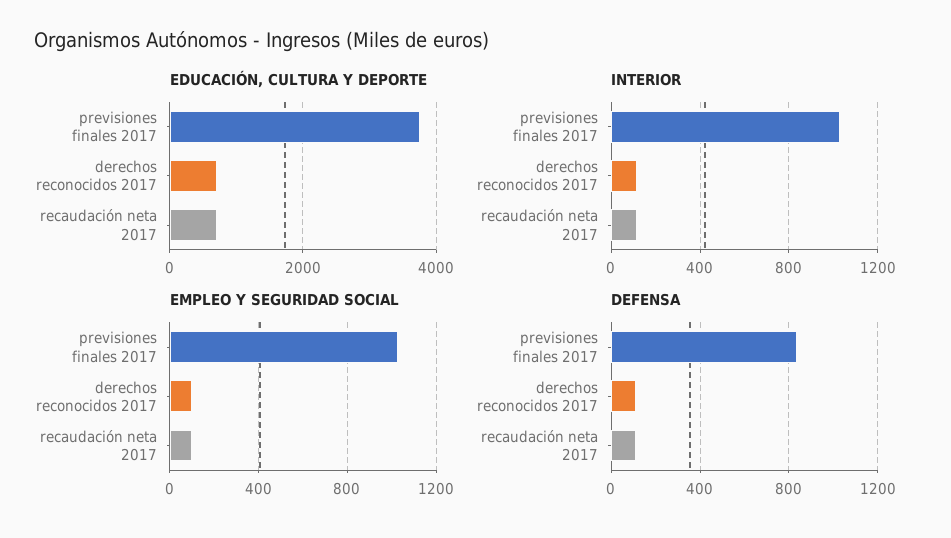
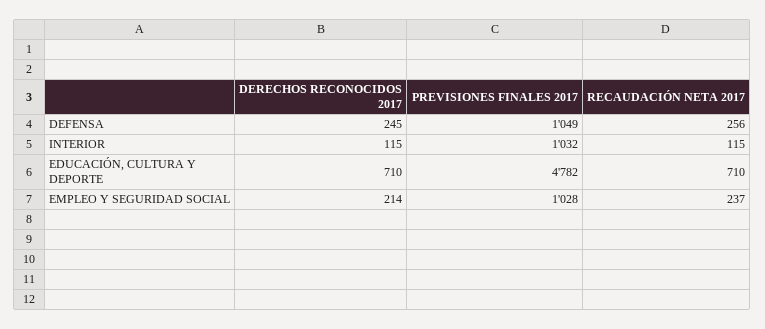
  {
    "EDUCACIÓN, CULTURA Y DEPORTE": {
-     "previsiones finales 2017": 3800,
+     "previsiones finales 2017": 4782,
      "derechos reconocidos 2017": 710,
      "recaudación neta 2017": 710
    },
    "INTERIOR": {
      "previsiones finales 2017": 1032,
      "derechos reconocidos 2017": 115,
      "recaudación neta 2017": 115
    },
    "EMPLEO Y SEGURIDAD SOCIAL": {
      "previsiones finales 2017": 1028,
-     "derechos reconocidos 2017": 100,
+     "derechos reconocidos 2017": 214,
-     "recaudación neta 2017": 100
+     "recaudación neta 2017": 237
    },
    "DEFENSA": {
-     "previsiones finales 2017": 850,
+     "previsiones finales 2017": 1049,
-     "derechos reconocidos 2017": 100,
+     "derechos reconocidos 2017": 245,
-     "recaudación neta 2017": 100
+     "recaudación neta 2017": 256
    }
  }

